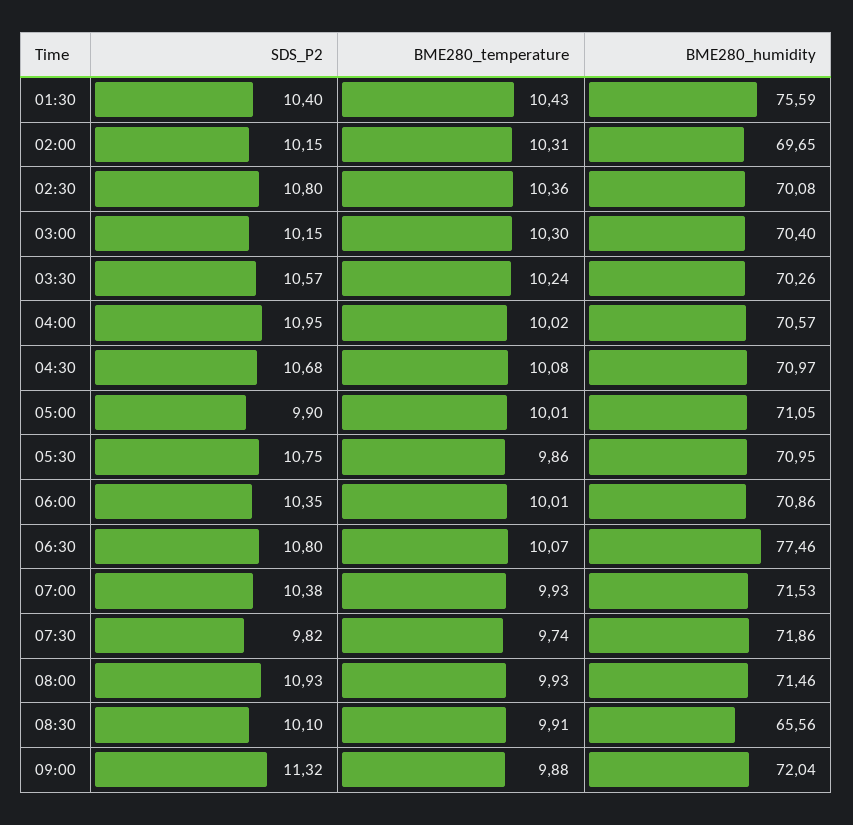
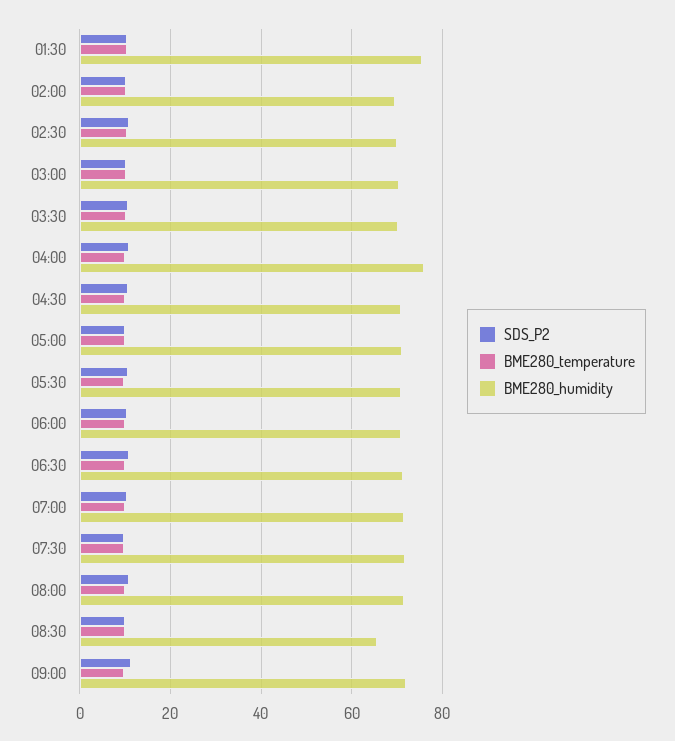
  {
    "SDS_P2": {
      "01:30": 10.4,
      "02:00": 10.15,
      "02:30": 10.8,
      "03:00": 10.15,
      "03:30": 10.57,
      "04:00": 10.95,
      "04:30": 10.68,
      "05:00": 9.9,
      "05:30": 10.75,
      "06:00": 10.35,
      "06:30": 10.8,
      "07:00": 10.38,
      "07:30": 9.82,
      "08:00": 10.93,
      "08:30": 10.1,
      "09:00": 11.32
    },
    "BME280_temperature": {
      "01:30": 10.43,
      "02:00": 10.31,
      "02:30": 10.36,
      "03:00": 10.3,
      "03:30": 10.24,
      "04:00": 10.02,
      "04:30": 10.08,
      "05:00": 10.01,
      "05:30": 9.86,
      "06:00": 10.01,
      "06:30": 10.07,
      "07:00": 9.93,
      "07:30": 9.74,
      "08:00": 9.93,
      "08:30": 9.91,
      "09:00": 9.88
    },
    "BME280_humidity": {
      "01:30": 75.59,
      "02:00": 69.65,
      "02:30": 70.08,
      "03:00": 70.4,
      "03:30": 70.26,
-     "04:00": 70.57,
+     "04:00": 76,
      "04:30": 70.97,
      "05:00": 71.05,
      "05:30": 70.95,
      "06:00": 70.86,
-     "06:30": 77.46,
+     "06:30": 72,
      "07:00": 71.53,
      "07:30": 71.86,
      "08:00": 71.46,
      "08:30": 65.56,
      "09:00": 72.04
    }
  }

